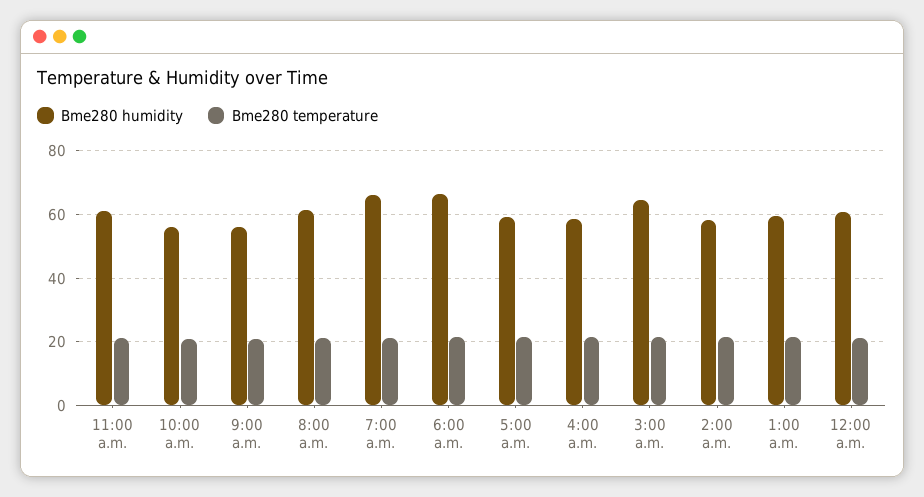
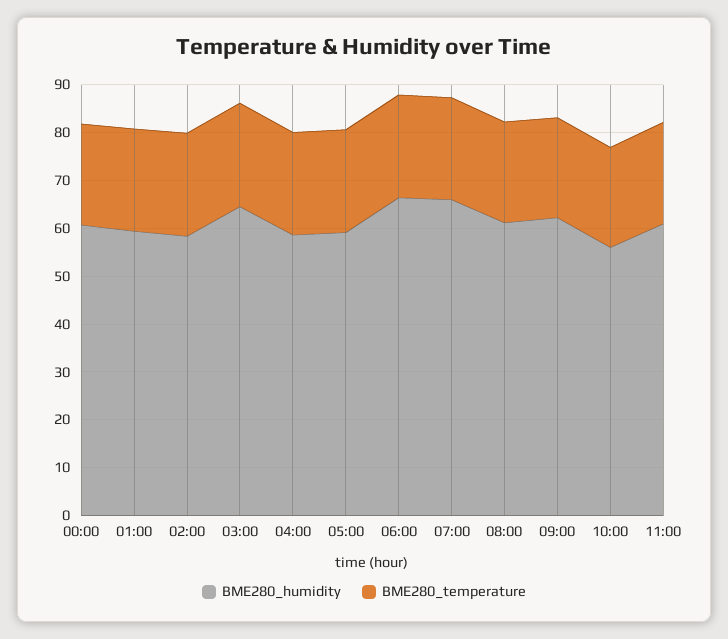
  {
    "Bme280 humidity": {
      "11:00 a.m.": 60,
      "10:00 a.m.": 56,
-     "9:00 a.m.": 56,
+     "9:00 a.m.": 62,
      "8:00 a.m.": 62,
      "7:00 a.m.": 66,
      "6:00 a.m.": 66,
      "5:00 a.m.": 60,
      "4:00 a.m.": 58,
      "3:00 a.m.": 64,
      "2:00 a.m.": 58,
      "1:00 a.m.": 60,
      "12:00 a.m.": 60
    },
    "Bme280 temperature": {
      "11:00 a.m.": 22,
      "10:00 a.m.": 20,
      "9:00 a.m.": 20,
      "8:00 a.m.": 22,
      "7:00 a.m.": 22,
      "6:00 a.m.": 22,
      "5:00 a.m.": 22,
      "4:00 a.m.": 22,
      "3:00 a.m.": 22,
      "2:00 a.m.": 22,
      "1:00 a.m.": 22,
      "12:00 a.m.": 22
    }
  }

